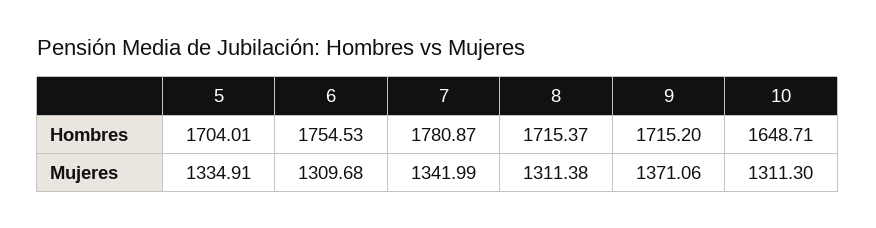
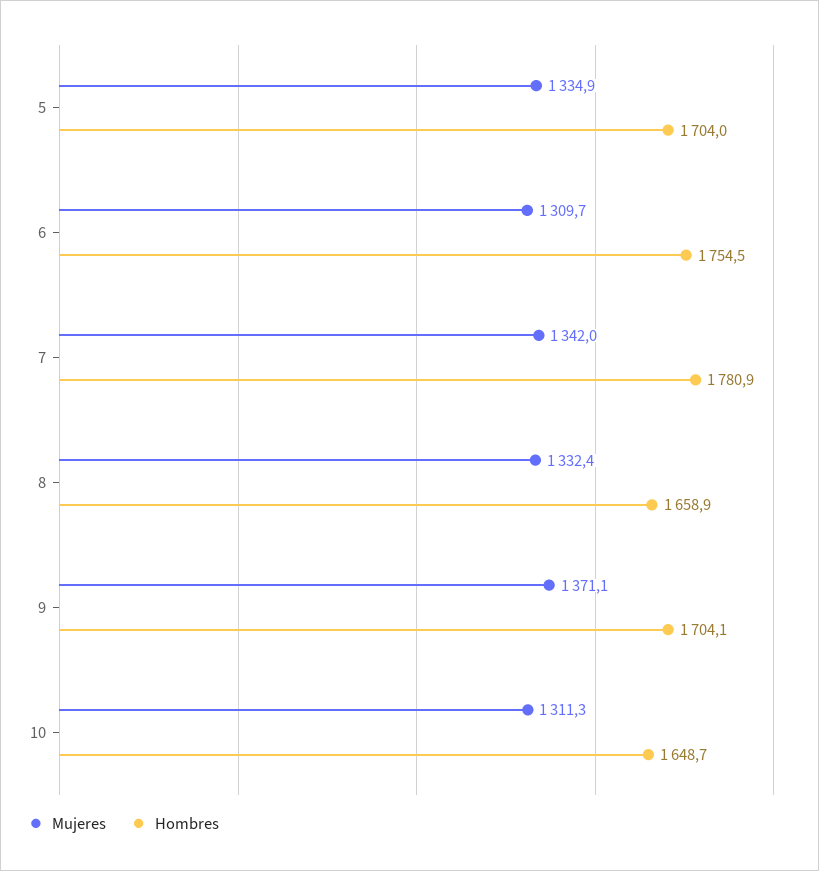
  {
    "Hombres": {
      "5": 1704.01,
      "6": 1754.53,
      "7": 1780.87,
-     "8": 1715.37,
+     "8": 1658.9,
-     "9": 1715.2,
+     "9": 1704.1,
      "10": 1648.71
    },
    "Mujeres": {
      "5": 1334.91,
      "6": 1309.68,
      "7": 1341.99,
-     "8": 1311.38,
+     "8": 1332.4,
      "9": 1371.06,
      "10": 1311.3
    }
  }

